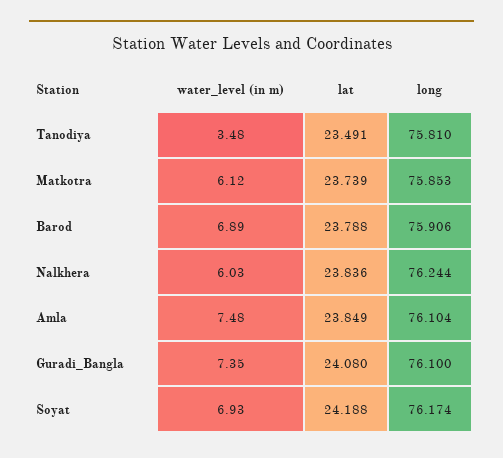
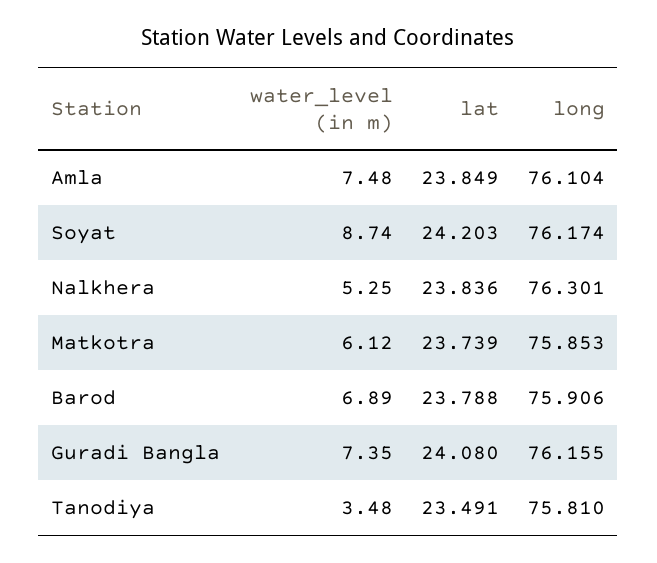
  {
    "water_level (in m)": {
      "Tanodiya": 3.48,
      "Matkotra": 6.12,
      "Barod": 6.89,
-     "Nalkhera": 6.03,
+     "Nalkhera": 5.25,
      "Amla": 7.48,
      "Guradi_Bangla": 7.35,
-     "Soyat": 6.93
+     "Soyat": 8.74
    },
    "lat": {
      "Tanodiya": 23.491,
      "Matkotra": 23.739,
      "Barod": 23.788,
      "Nalkhera": 23.836,
      "Amla": 23.849,
      "Guradi_Bangla": 24.08,
-     "Soyat": 24.188
+     "Soyat": 24.203
    },
    "long": {
      "Tanodiya": 75.81,
      "Matkotra": 75.853,
      "Barod": 75.906,
-     "Nalkhera": 76.244,
+     "Nalkhera": 76.301,
      "Amla": 76.104,
-     "Guradi_Bangla": 76.1,
+     "Guradi_Bangla": 76.155,
      "Soyat": 76.174
    }
  }

